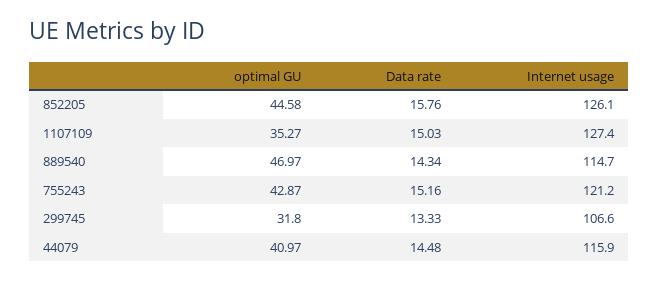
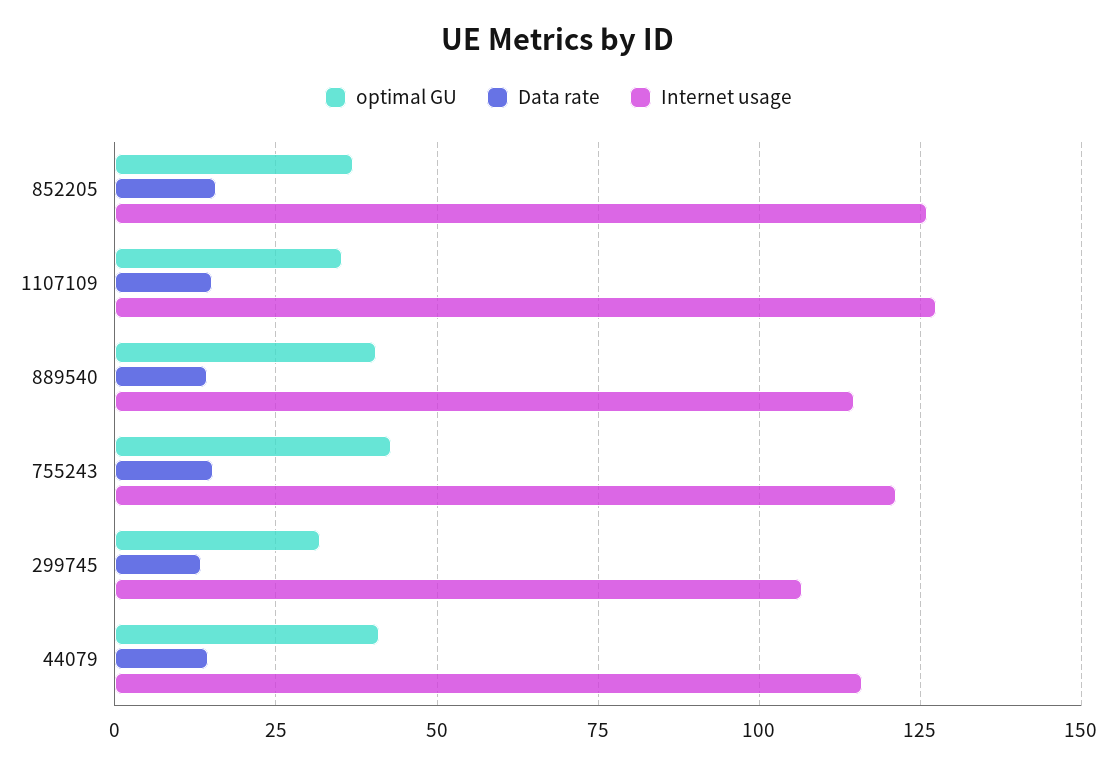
  {
    "optimal GU": {
-     "852205": 44.58,
+     "852205": 37.5,
      "1107109": 35.27,
-     "889540": 46.97,
+     "889540": 40,
      "755243": 42.87,
      "299745": 31.8,
      "44079": 40.97
    },
    "Data rate": {
      "852205": 15.76,
      "1107109": 15.03,
      "889540": 14.34,
      "755243": 15.16,
      "299745": 13.33,
      "44079": 14.48
    },
    "Internet usage": {
      "852205": 126.1,
      "1107109": 127.4,
      "889540": 114.7,
      "755243": 121.2,
      "299745": 106.6,
      "44079": 115.9
    }
  }

